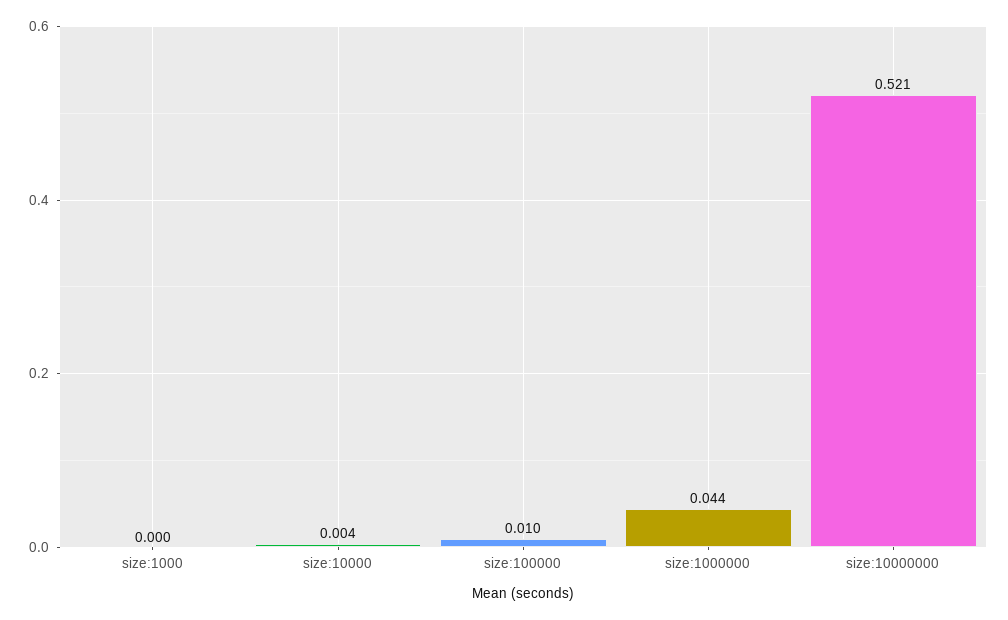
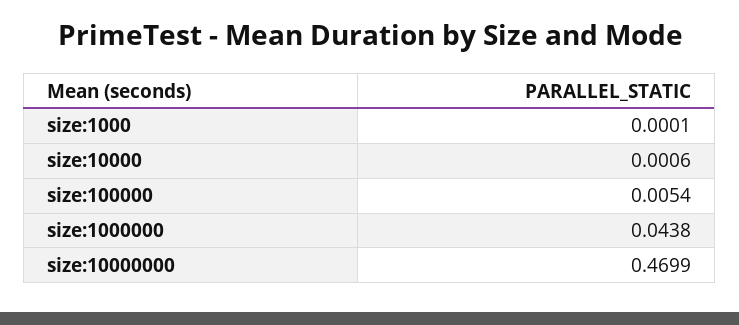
  {
    "size:1000": 0.0001,
-   "size:10000": 0.004,
+   "size:10000": 0.0006,
-   "size:100000": 0.01,
+   "size:100000": 0.0054,
    "size:1000000": 0.0438,
-   "size:10000000": 0.521
+   "size:10000000": 0.4699
  }

